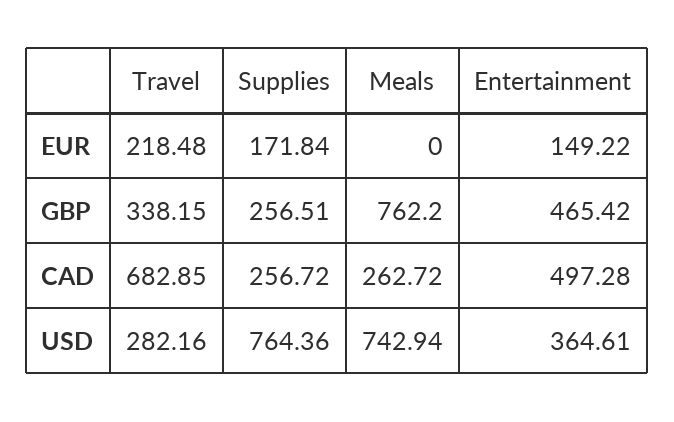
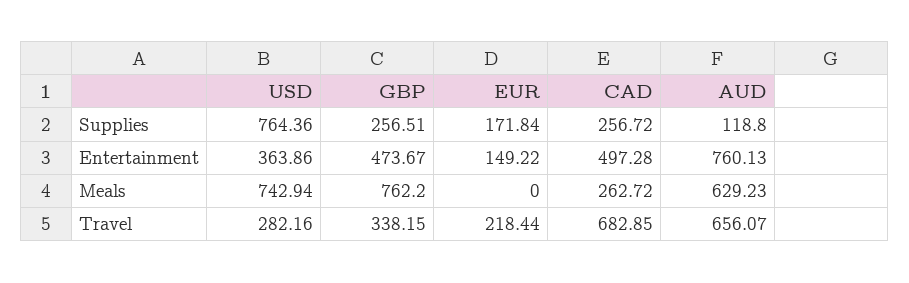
  {
    "Travel": {
-     "EUR": 218.48,
+     "EUR": 218.44,
      "GBP": 338.15,
      "CAD": 682.85,
-     "USD": 282.16
+     "USD": 282.16,
+     "AUD": 656.07
    },
    "Supplies": {
      "EUR": 171.84,
      "GBP": 256.51,
      "CAD": 256.72,
-     "USD": 764.36
+     "USD": 764.36,
+     "AUD": 118.8
    },
    "Meals": {
      "EUR": 0,
      "GBP": 762.2,
      "CAD": 262.72,
-     "USD": 742.94
+     "USD": 742.94,
+     "AUD": 629.23
    },
    "Entertainment": {
      "EUR": 149.22,
-     "GBP": 465.42,
+     "GBP": 473.67,
      "CAD": 497.28,
-     "USD": 364.61
+     "USD": 363.86,
+     "AUD": 760.13
    }
  }

